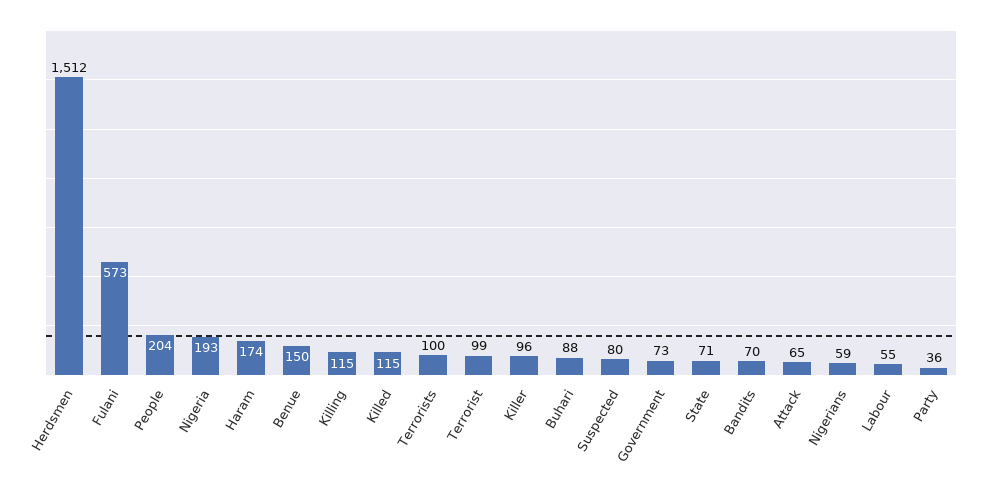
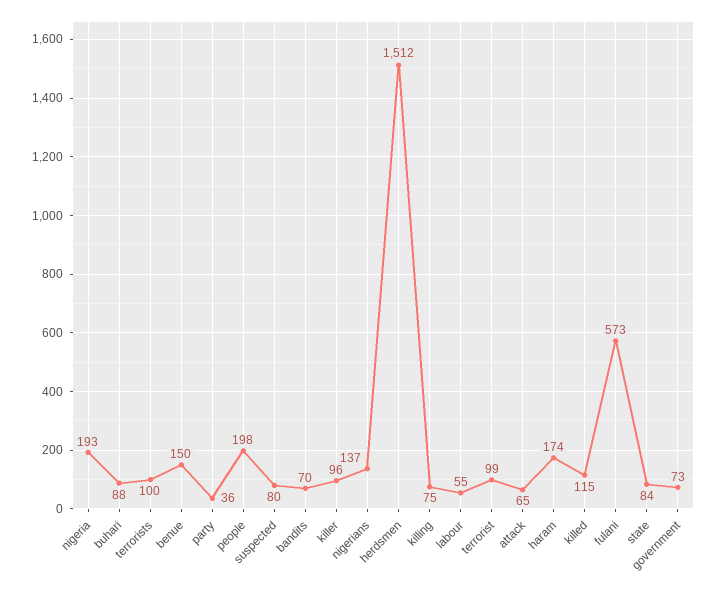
  {
    "Herdsmen": 1512,
    "Fulani": 573,
-   "People": 204,
+   "People": 198,
    "Nigeria": 193,
    "Haram": 174,
    "Benue": 150,
-   "Killing": 115,
+   "Killing": 75,
    "Killed": 115,
    "Terrorists": 100,
    "Terrorist": 99,
    "Killer": 96,
    "Buhari": 88,
    "Suspected": 80,
    "Government": 73,
-   "State": 71,
+   "State": 84,
    "Bandits": 70,
    "Attack": 65,
-   "Nigerians": 59,
+   "Nigerians": 137,
    "Labour": 55,
    "Party": 36
  }

